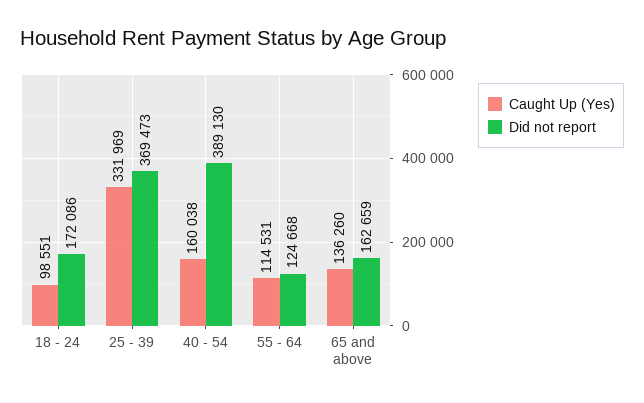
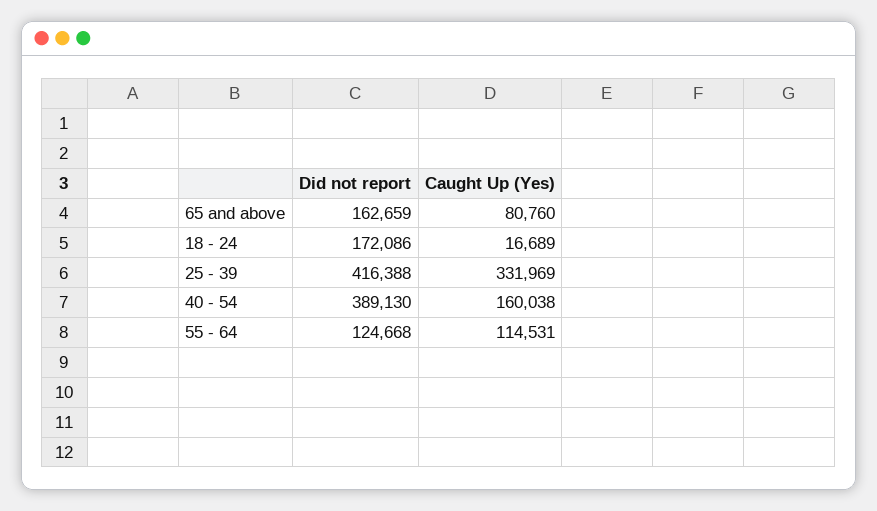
  {
    "Caught Up (Yes)": {
-     "18 - 24": 98551,
+     "18 - 24": 16689,
      "25 - 39": 331969,
      "40 - 54": 160038,
      "55 - 64": 114531,
-     "65 and above": 136260
+     "65 and above": 80760
    },
    "Did not report": {
      "18 - 24": 172086,
-     "25 - 39": 369473,
+     "25 - 39": 416388,
      "40 - 54": 389130,
      "55 - 64": 124668,
      "65 and above": 162659
    }
  }

